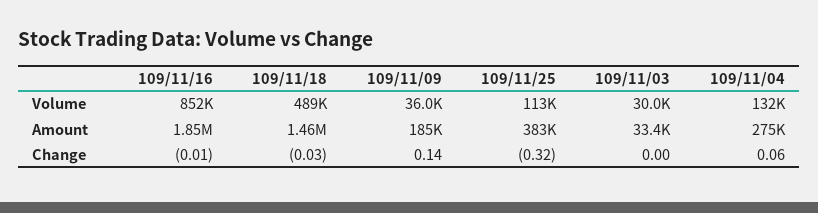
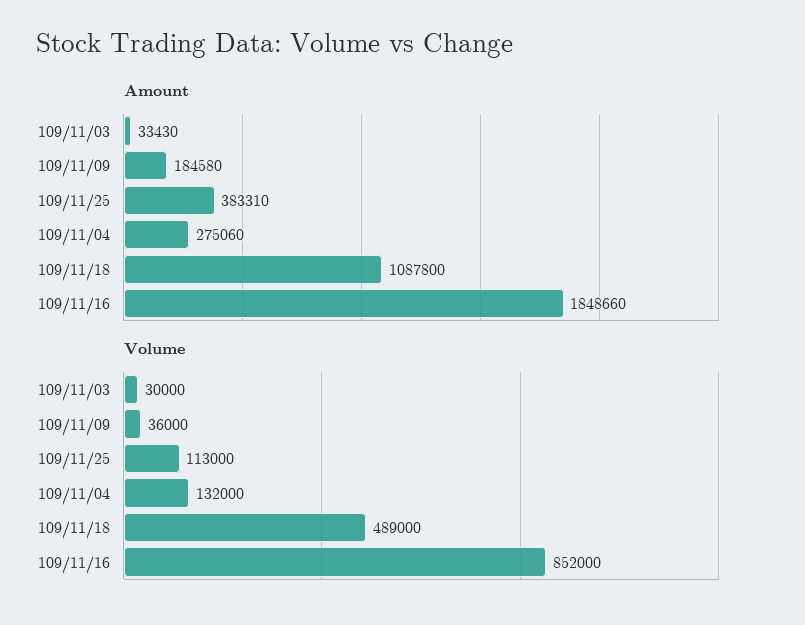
  {
    "Volume": {
      "109/11/16": 852000,
      "109/11/18": 489000,
      "109/11/09": 36000,
      "109/11/25": 113000,
      "109/11/03": 30000,
      "109/11/04": 132000
    },
    "Amount": {
      "109/11/16": 1848660,
-     "109/11/18": 1460000,
+     "109/11/18": 1087800,
      "109/11/09": 184580,
      "109/11/25": 383310,
      "109/11/03": 33430,
      "109/11/04": 275060
-   },
+   }
-   "Change": {
-     "109/11/16": -0.01,
-     "109/11/18": -0.03,
-     "109/11/09": 0.14,
-     "109/11/25": -0.32,
-     "109/11/03": 0,
-     "109/11/04": 0.06
-   }
  }

